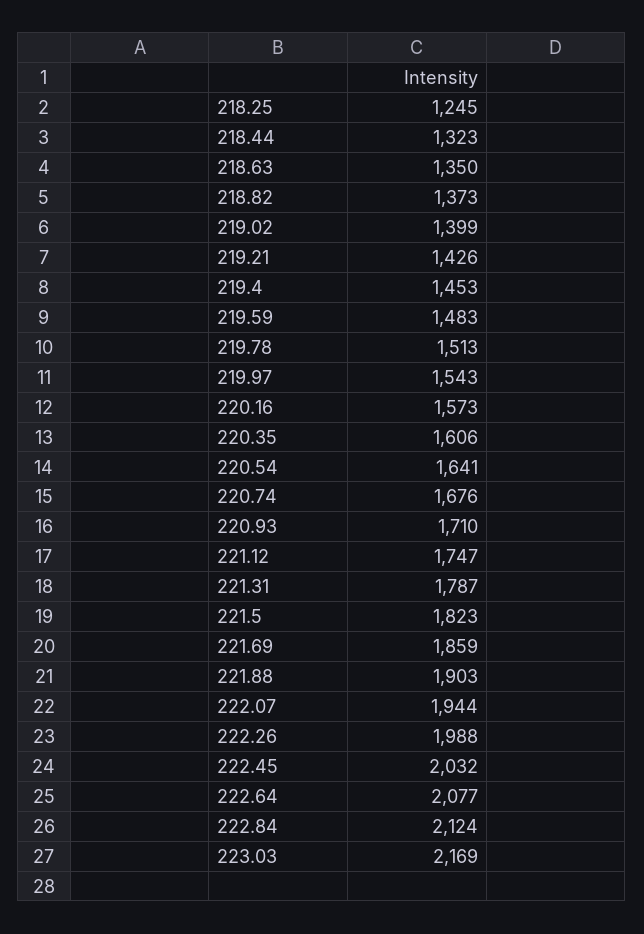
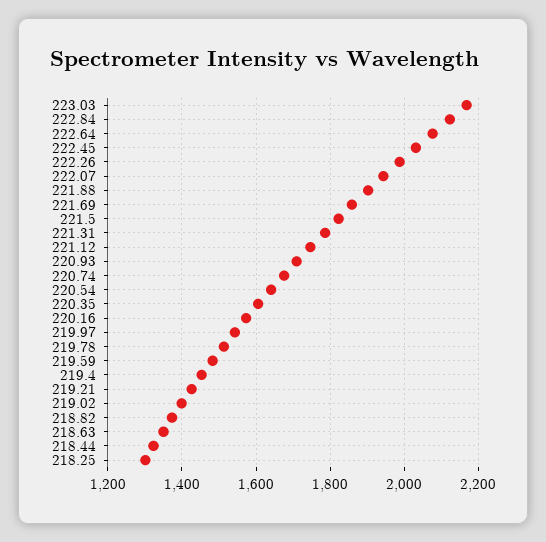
  {
-   "218.25": 1245,
+   "218.25": 1300,
    "218.44": 1323,
    "218.63": 1350,
    "218.82": 1373,
    "219.02": 1399,
    "219.21": 1426,
    "219.4": 1453,
    "219.59": 1483,
    "219.78": 1513,
    "219.97": 1543,
    "220.16": 1573,
    "220.35": 1606,
    "220.54": 1641,
    "220.74": 1676,
    "220.93": 1710,
    "221.12": 1747,
    "221.31": 1787,
    "221.5": 1823,
    "221.69": 1859,
    "221.88": 1903,
    "222.07": 1944,
    "222.26": 1988,
    "222.45": 2032,
    "222.64": 2077,
    "222.84": 2124,
    "223.03": 2169
  }

